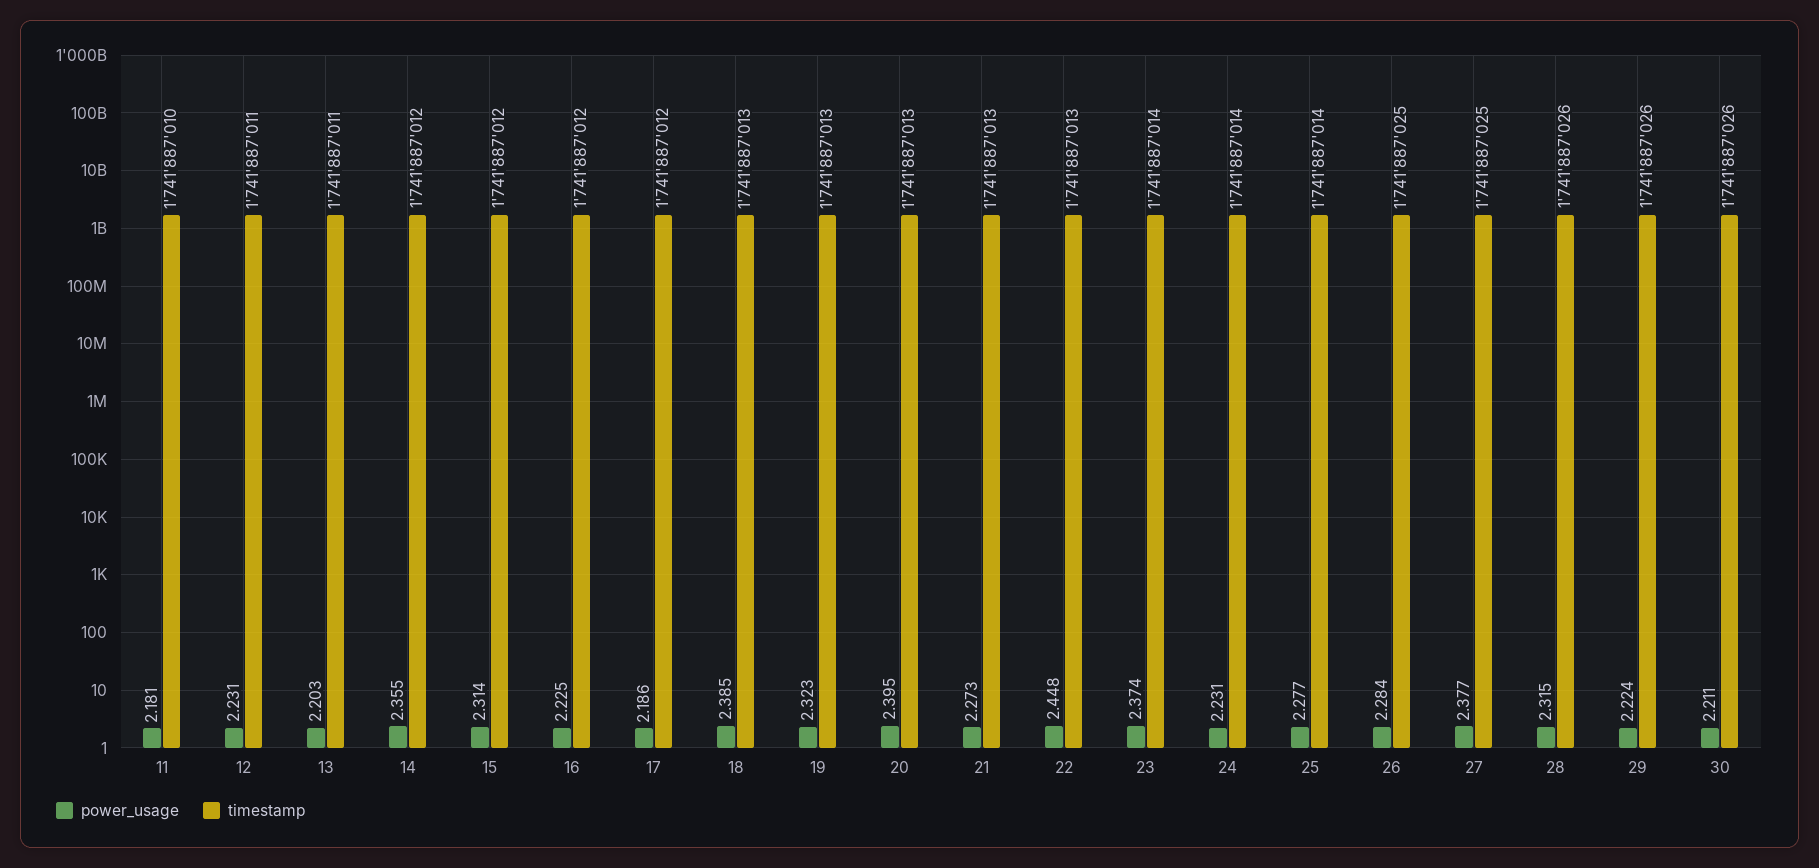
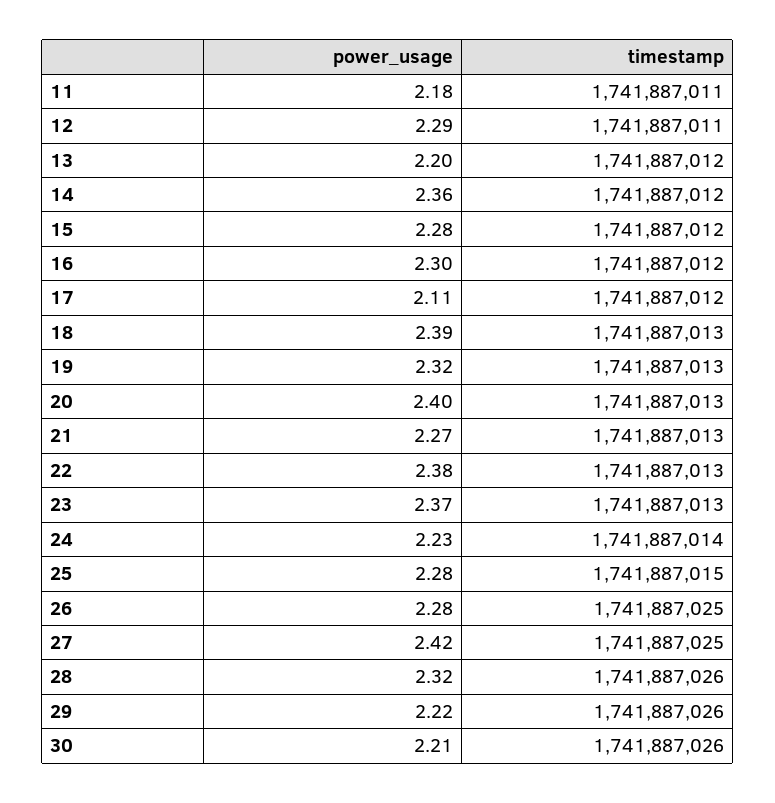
  {
    "power_usage": {
      "11": 2.181,
-     "12": 2.231,
+     "12": 2.29,
      "13": 2.203,
      "14": 2.355,
-     "15": 2.314,
+     "15": 2.28,
-     "16": 2.225,
+     "16": 2.3,
-     "17": 2.186,
+     "17": 2.11,
      "18": 2.385,
      "19": 2.323,
      "20": 2.395,
      "21": 2.273,
-     "22": 2.448,
+     "22": 2.38,
      "23": 2.374,
      "24": 2.231,
      "25": 2.277,
      "26": 2.284,
-     "27": 2.377,
+     "27": 2.42,
      "28": 2.315,
      "29": 2.224,
      "30": 2.211
    },
    "timestamp": {
-     "11": 1741887010,
+     "11": 1741887011,
      "12": 1741887011,
-     "13": 1741887011,
+     "13": 1741887012,
      "14": 1741887012,
      "15": 1741887012,
      "16": 1741887012,
      "17": 1741887012,
      "18": 1741887013,
      "19": 1741887013,
      "20": 1741887013,
      "21": 1741887013,
      "22": 1741887013,
-     "23": 1741887014,
+     "23": 1741887013,
      "24": 1741887014,
-     "25": 1741887014,
+     "25": 1741887015,
      "26": 1741887025,
      "27": 1741887025,
      "28": 1741887026,
      "29": 1741887026,
      "30": 1741887026
    }
  }

